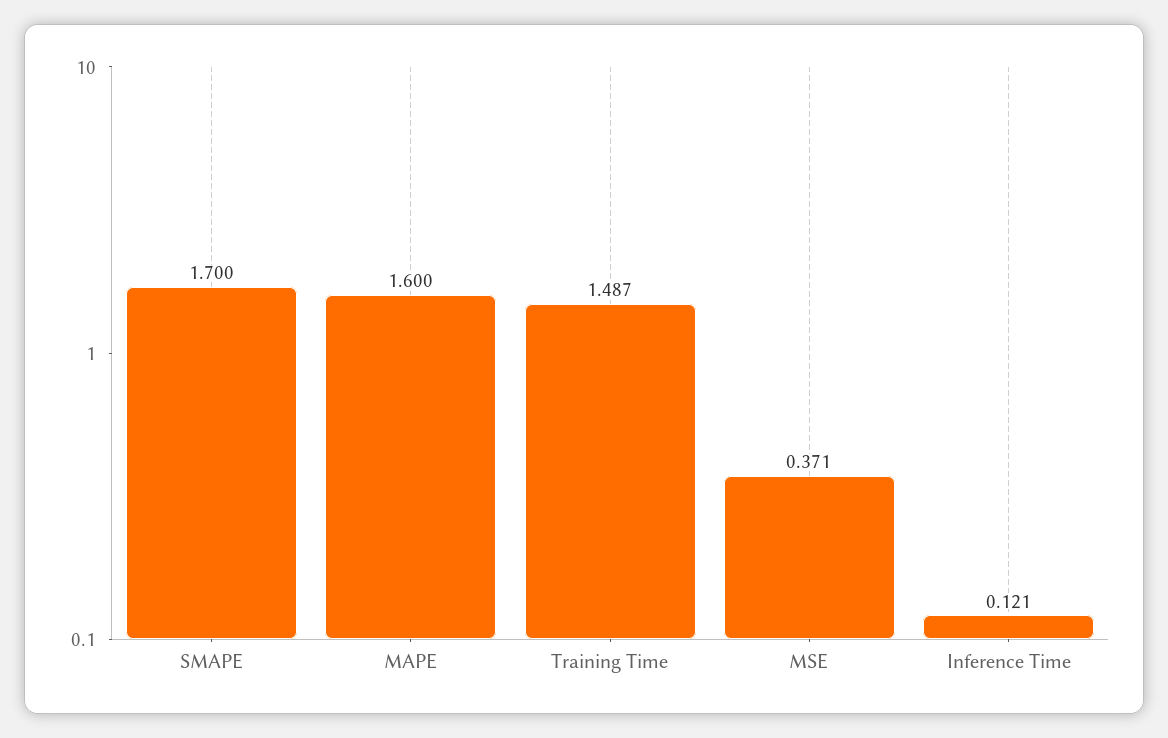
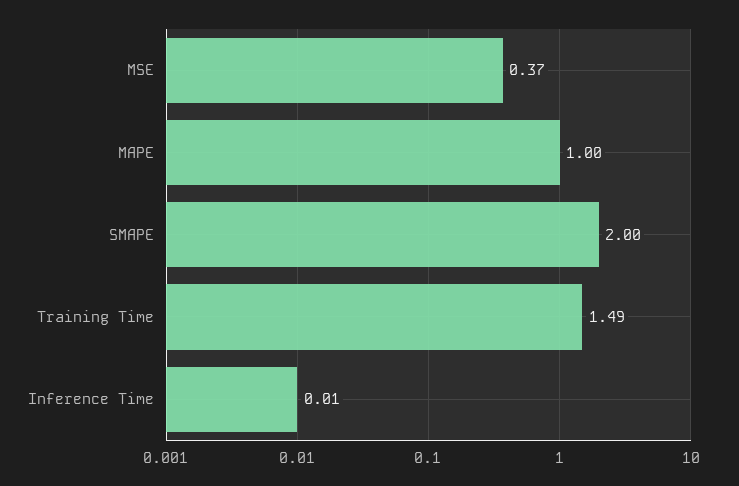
  {
-   "SMAPE": 1.7,
+   "SMAPE": 2,
-   "MAPE": 1.6,
+   "MAPE": 1,
    "Training Time": 1.487,
    "MSE": 0.371,
-   "Inference Time": 0.121
+   "Inference Time": 0.01
  }

